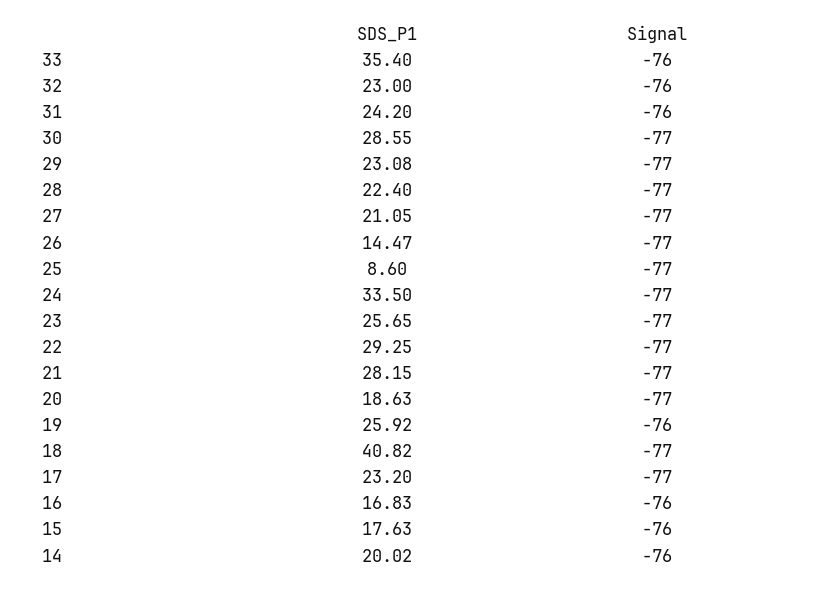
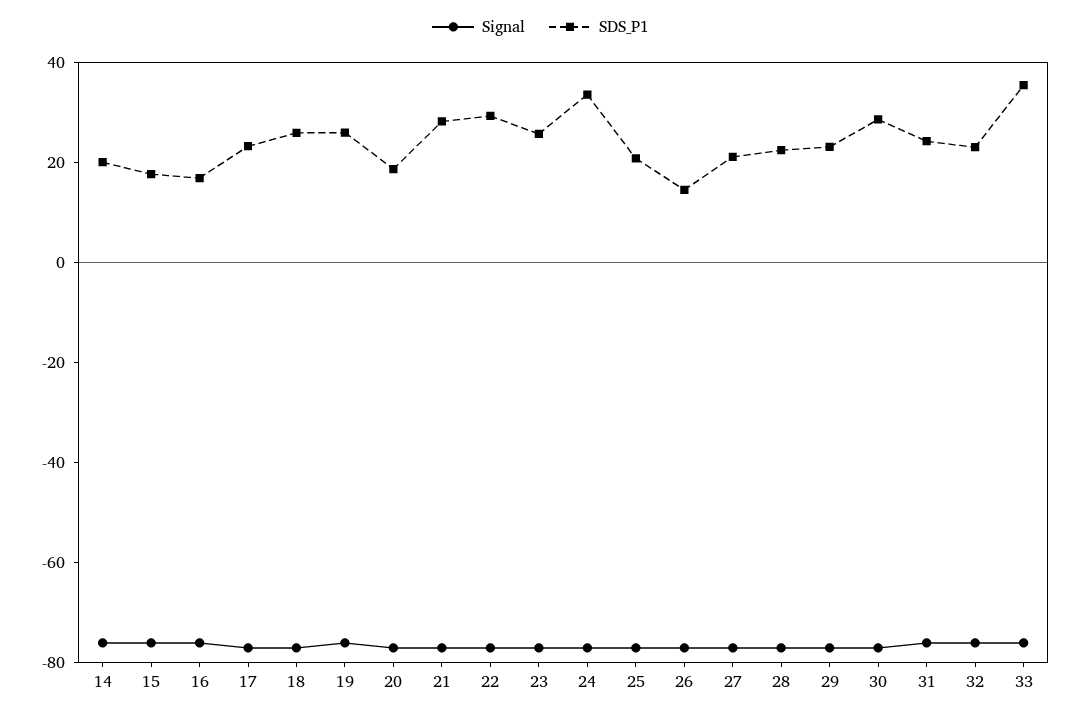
  {
    "SDS_P1": {
      "33": 35.4,
      "32": 23,
      "31": 24.2,
      "30": 28.55,
      "29": 23.08,
      "28": 22.4,
      "27": 21.05,
      "26": 14.47,
-     "25": 8.6,
+     "25": 20,
      "24": 33.5,
      "23": 25.65,
      "22": 29.25,
      "21": 28.15,
      "20": 18.63,
      "19": 25.92,
-     "18": 40.82,
+     "18": 25,
      "17": 23.2,
      "16": 16.83,
      "15": 17.63,
      "14": 20.02
    },
    "Signal": {
      "33": -76,
      "32": -76,
      "31": -76,
      "30": -77,
      "29": -77,
      "28": -77,
      "27": -77,
      "26": -77,
      "25": -77,
      "24": -77,
      "23": -77,
      "22": -77,
      "21": -77,
      "20": -77,
      "19": -76,
      "18": -77,
      "17": -77,
      "16": -76,
      "15": -76,
      "14": -76
    }
  }

